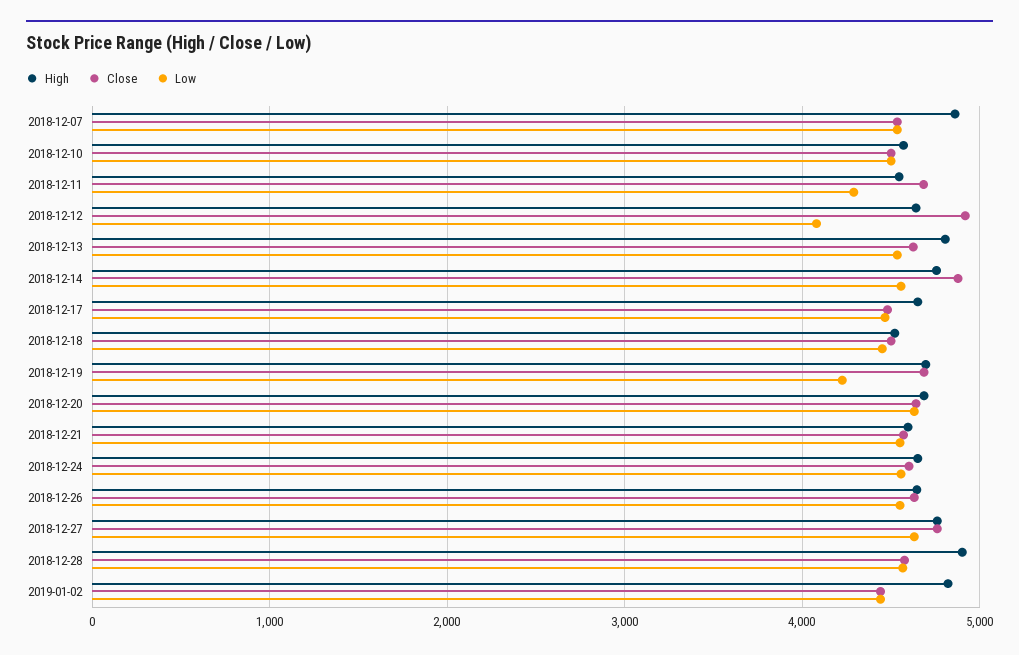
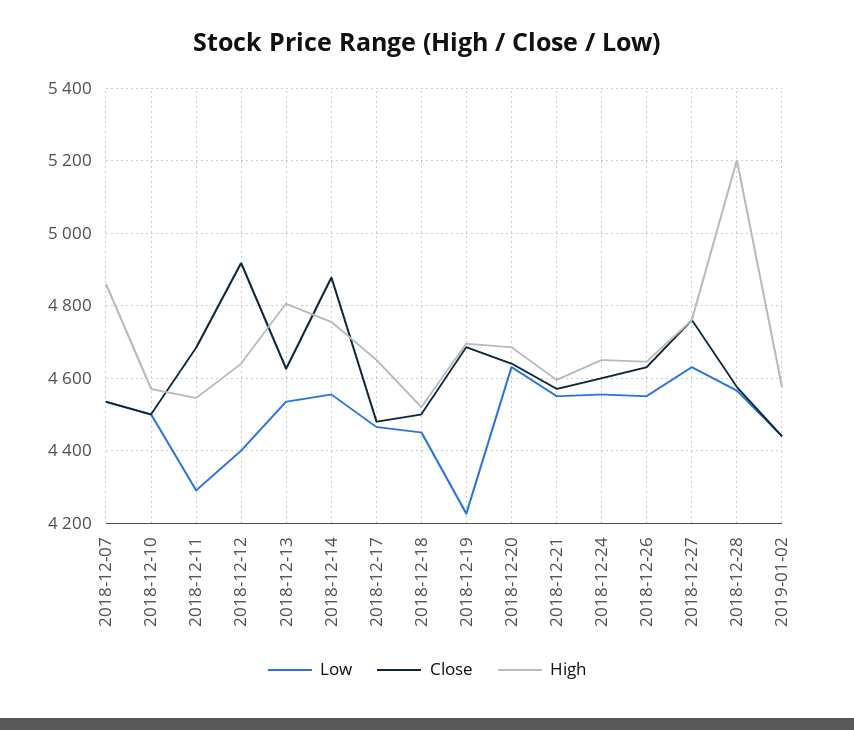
  {
    "High": {
      "2018-12-07": 4860,
      "2018-12-10": 4580,
      "2018-12-11": 4540,
      "2018-12-12": 4640,
      "2018-12-13": 4800,
      "2018-12-14": 4760,
      "2018-12-17": 4660,
      "2018-12-18": 4520,
      "2018-12-19": 4700,
      "2018-12-20": 4680,
      "2018-12-21": 4600,
      "2018-12-24": 4660,
      "2018-12-26": 4640,
      "2018-12-27": 4760,
-     "2018-12-28": 4900,
+     "2018-12-28": 5200,
-     "2019-01-02": 4800
+     "2019-01-02": 4580
    },
    "Close": {
      "2018-12-07": 4540,
      "2018-12-10": 4500,
      "2018-12-11": 4680,
      "2018-12-12": 4920,
      "2018-12-13": 4620,
      "2018-12-14": 4880,
      "2018-12-17": 4480,
      "2018-12-18": 4500,
      "2018-12-19": 4680,
      "2018-12-20": 4640,
      "2018-12-21": 4580,
      "2018-12-24": 4600,
      "2018-12-26": 4640,
      "2018-12-27": 4760,
      "2018-12-28": 4580,
      "2019-01-02": 4440
    },
    "Low": {
      "2018-12-07": 4540,
      "2018-12-10": 4500,
      "2018-12-11": 4300,
-     "2018-12-12": 4100,
+     "2018-12-12": 4400,
      "2018-12-13": 4540,
      "2018-12-14": 4560,
      "2018-12-17": 4460,
      "2018-12-18": 4460,
      "2018-12-19": 4220,
      "2018-12-20": 4640,
      "2018-12-21": 4560,
      "2018-12-24": 4560,
      "2018-12-26": 4560,
      "2018-12-27": 4640,
      "2018-12-28": 4560,
      "2019-01-02": 4440
    }
  }

